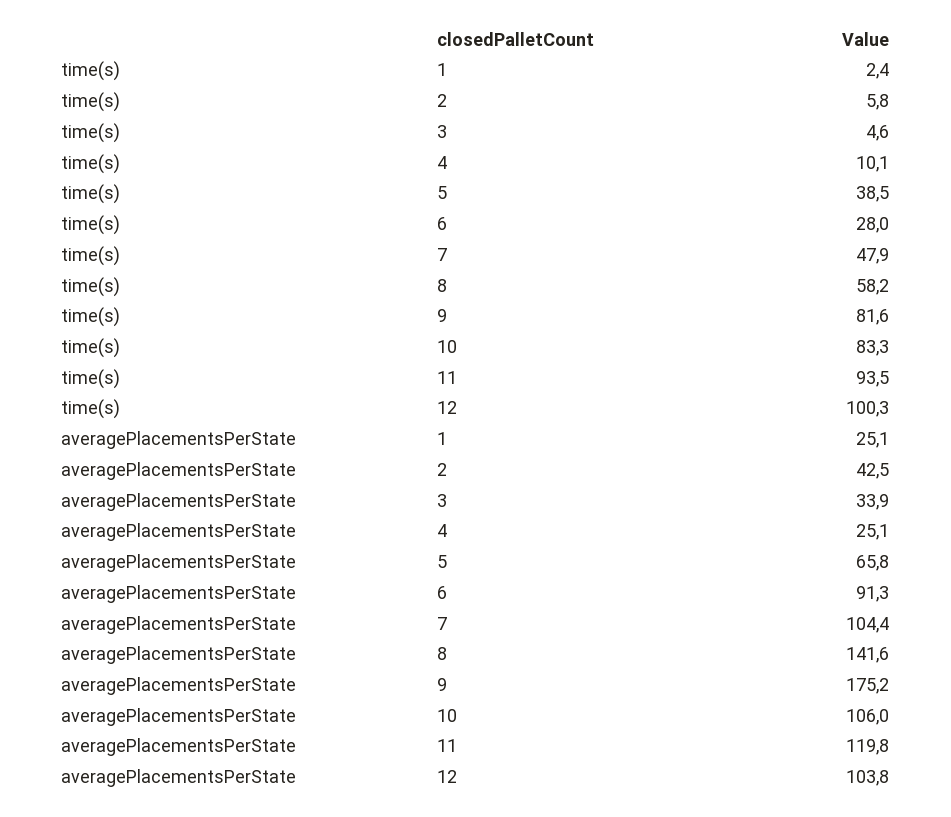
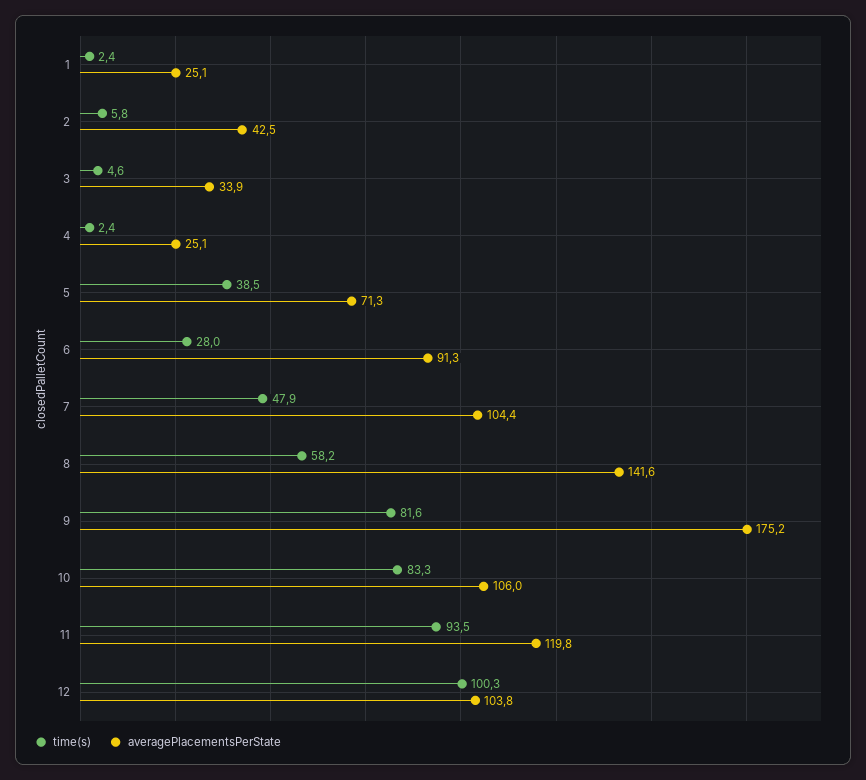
  {
    "time(s)": {
      "1": 2.4,
      "2": 5.8,
      "3": 4.6,
-     "4": 10.1,
+     "4": 2.4,
      "5": 38.5,
      "6": 28,
      "7": 47.9,
      "8": 58.2,
      "9": 81.6,
      "10": 83.3,
      "11": 93.5,
      "12": 100.3
    },
    "averagePlacementsPerState": {
      "1": 25.1,
      "2": 42.5,
      "3": 33.9,
      "4": 25.1,
-     "5": 65.8,
+     "5": 71.3,
      "6": 91.3,
      "7": 104.4,
      "8": 141.6,
      "9": 175.2,
      "10": 106,
      "11": 119.8,
      "12": 103.8
    }
  }

